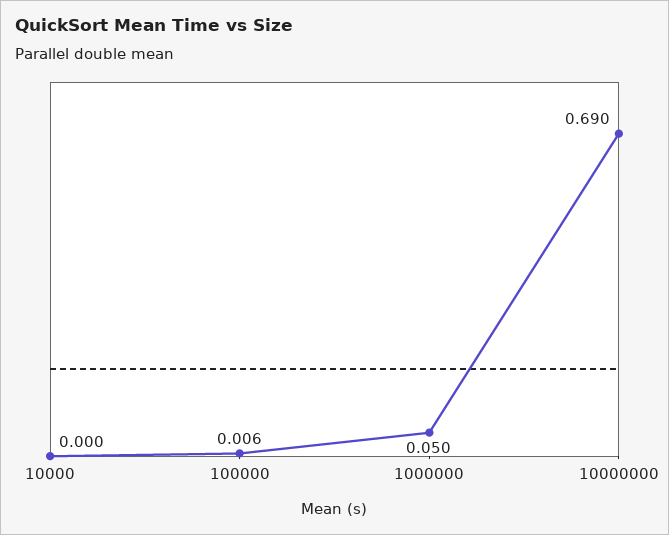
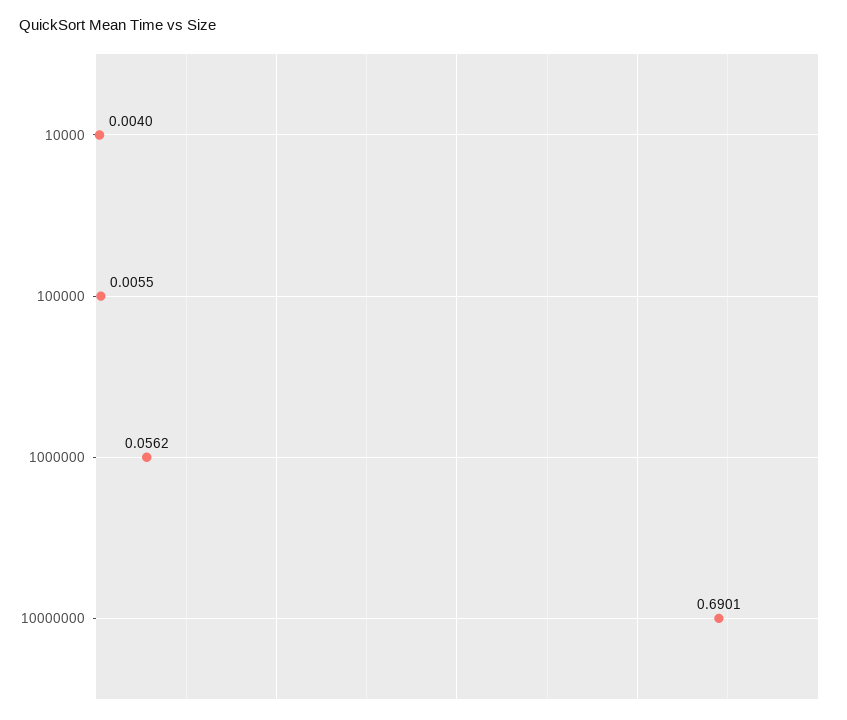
  {
-   "10000": 0,
+   "10000": 0.004,
    "100000": 0.0055,
-   "1000000": 0.05,
+   "1000000": 0.0562,
    "10000000": 0.6901
  }

